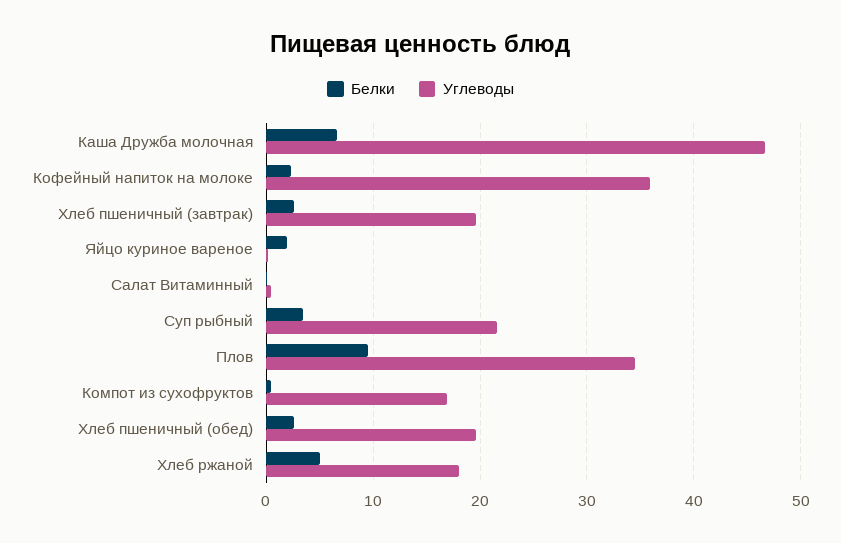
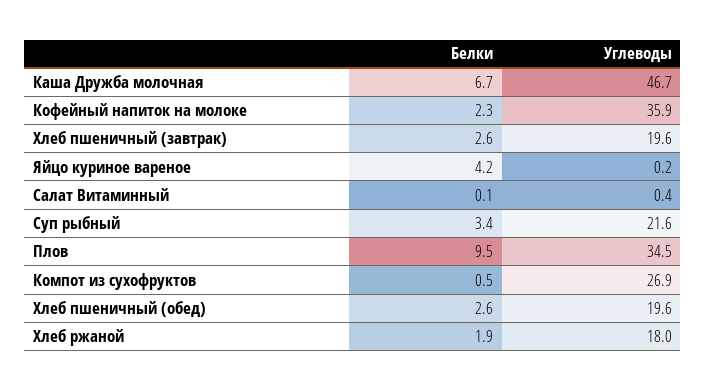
  {
    "Белки": {
      "Каша Дружба молочная": 6.7,
      "Кофейный напиток на молоке": 2.3,
      "Хлеб пшеничный (завтрак)": 2.6,
-     "Яйцо куриное вареное": 2,
+     "Яйцо куриное вареное": 4.2,
      "Салат Витаминный": 0.1,
      "Суп рыбный": 3.4,
      "Плов": 9.5,
      "Компот из сухофруктов": 0.5,
      "Хлеб пшеничный (обед)": 2.6,
-     "Хлеб ржаной": 5
+     "Хлеб ржаной": 1.9
    },
    "Углеводы": {
      "Каша Дружба молочная": 46.7,
      "Кофейный напиток на молоке": 35.9,
      "Хлеб пшеничный (завтрак)": 19.6,
      "Яйцо куриное вареное": 0.2,
      "Салат Витаминный": 0.4,
      "Суп рыбный": 21.6,
      "Плов": 34.5,
-     "Компот из сухофруктов": 17,
+     "Компот из сухофруктов": 26.9,
      "Хлеб пшеничный (обед)": 19.6,
      "Хлеб ржаной": 18
    }
  }

